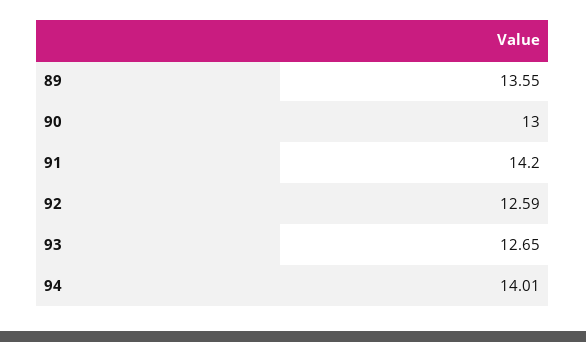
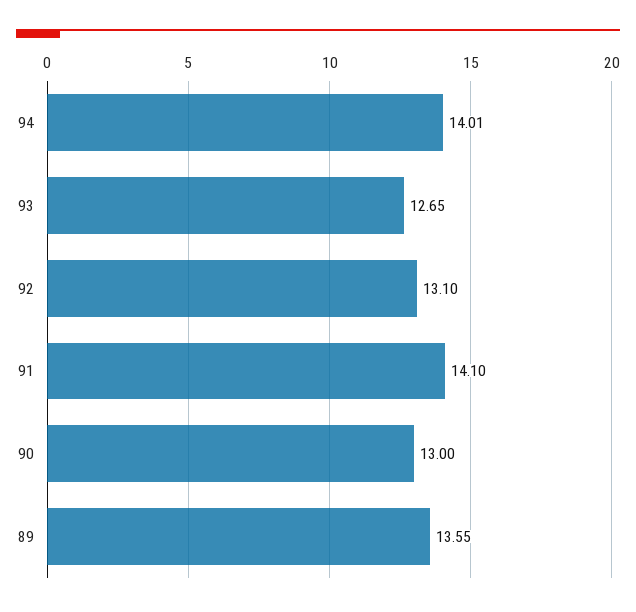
  {
    "89": 13.55,
    "90": 13,
-   "91": 14.2,
+   "91": 14.1,
-   "92": 12.59,
+   "92": 13.1,
    "93": 12.65,
    "94": 14.01
  }

